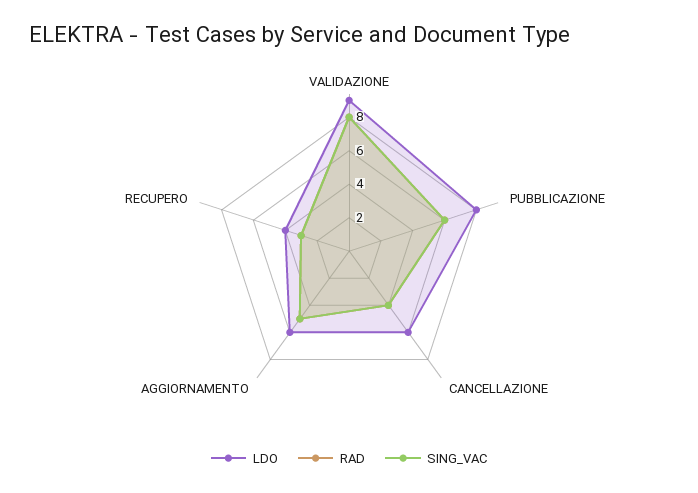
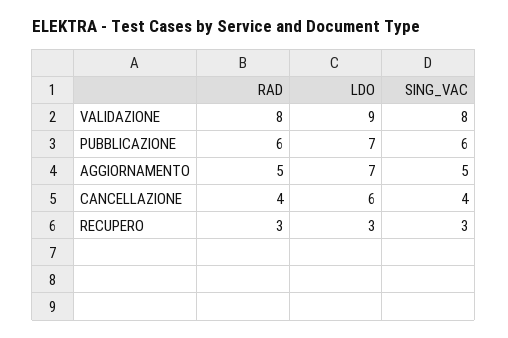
  {
    "LDO": {
      "VALIDAZIONE": 9,
-     "PUBBLICAZIONE": 8,
+     "PUBBLICAZIONE": 7,
      "CANCELLAZIONE": 6,
-     "AGGIORNAMENTO": 6,
+     "AGGIORNAMENTO": 7,
-     "RECUPERO": 4
+     "RECUPERO": 3
    },
    "RAD": {
      "VALIDAZIONE": 8,
      "PUBBLICAZIONE": 6,
      "CANCELLAZIONE": 4,
      "AGGIORNAMENTO": 5,
      "RECUPERO": 3
    },
    "SING_VAC": {
      "VALIDAZIONE": 8,
      "PUBBLICAZIONE": 6,
      "CANCELLAZIONE": 4,
      "AGGIORNAMENTO": 5,
      "RECUPERO": 3
    }
  }

